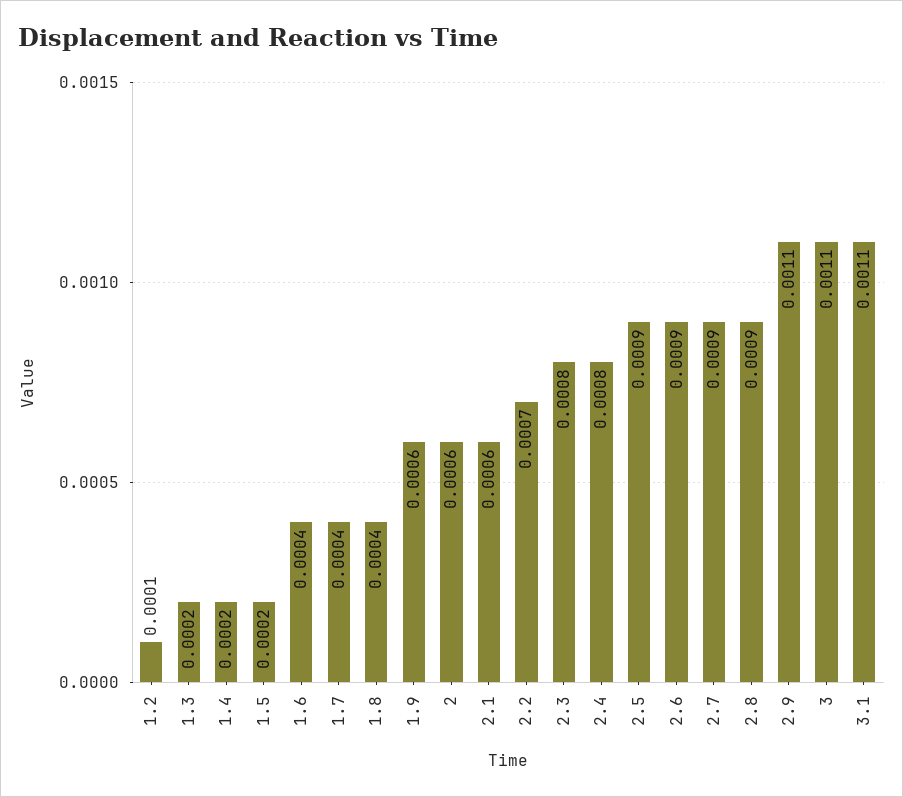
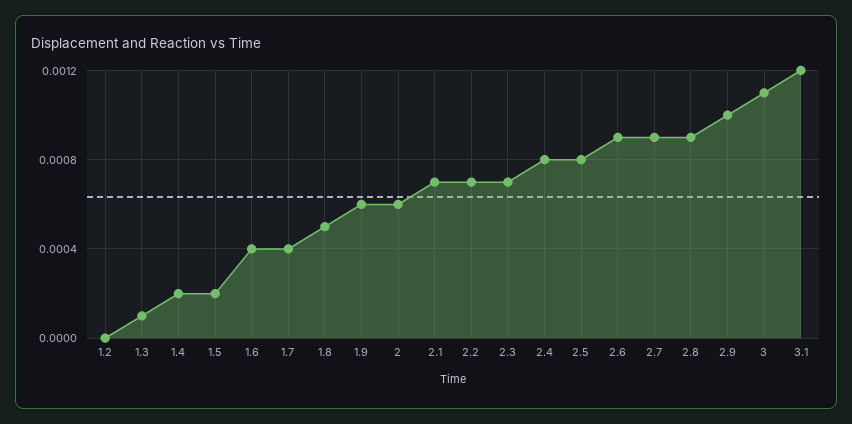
  {
-   "1.2": 0.0001,
+   "1.2": 0,
-   "1.3": 0.0002,
+   "1.3": 0.0001,
    "1.4": 0.0002,
    "1.5": 0.0002,
    "1.6": 0.0004,
    "1.7": 0.0004,
-   "1.8": 0.0004,
+   "1.8": 0.0005,
    "1.9": 0.0006,
    "2": 0.0006,
-   "2.1": 0.0006,
+   "2.1": 0.0007,
    "2.2": 0.0007,
-   "2.3": 0.0008,
+   "2.3": 0.0007,
    "2.4": 0.0008,
-   "2.5": 0.0009,
+   "2.5": 0.0008,
    "2.6": 0.0009,
    "2.7": 0.0009,
    "2.8": 0.0009,
-   "2.9": 0.0011,
+   "2.9": 0.001,
    "3": 0.0011,
-   "3.1": 0.0011
+   "3.1": 0.0012
  }

